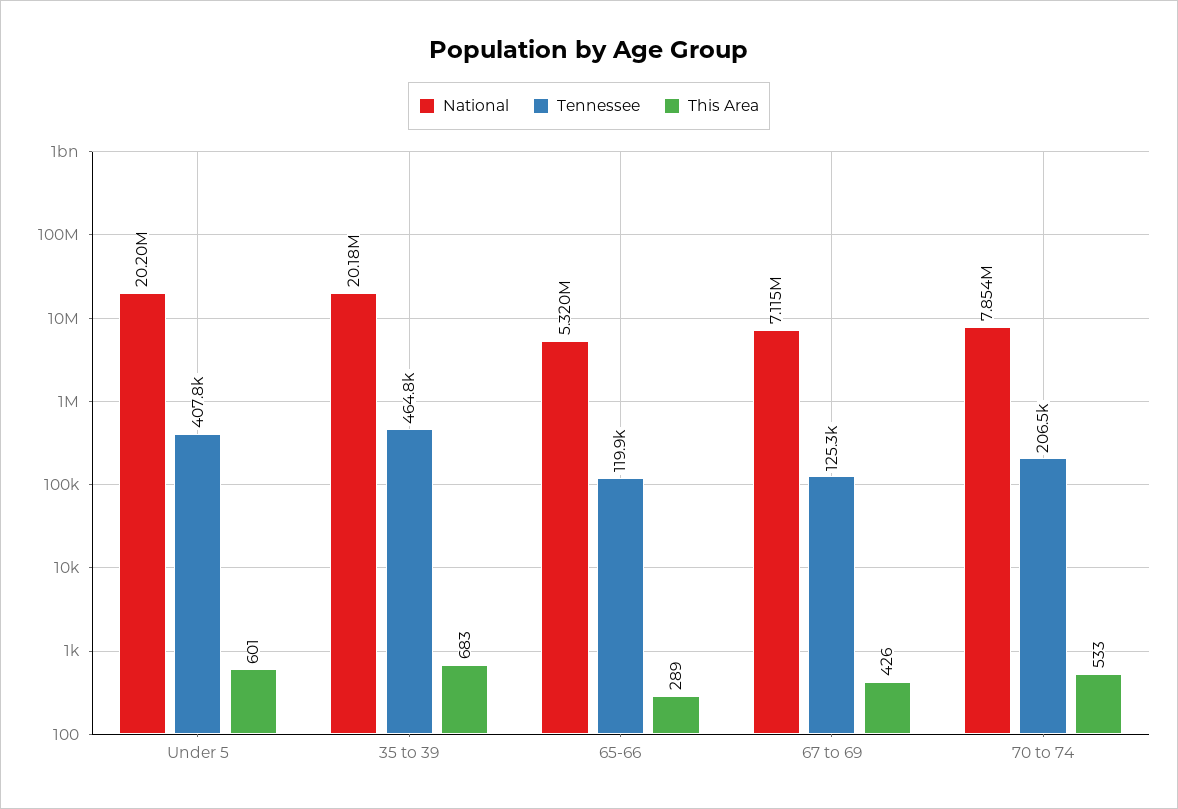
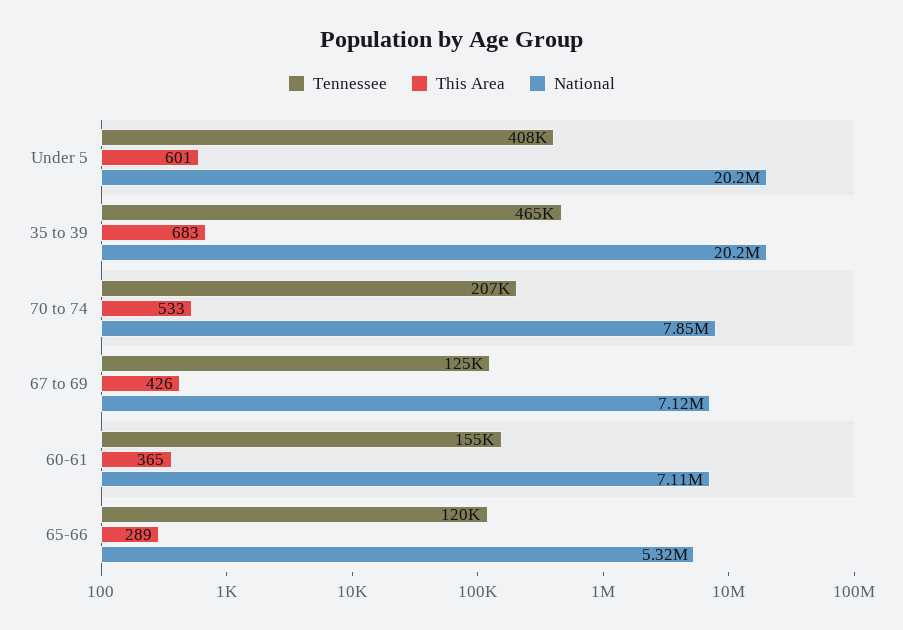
  {
    "National": {
      "Under 5": 20200000,
      "35 to 39": 20180000,
      "65-66": 5320000,
      "67 to 69": 7115000,
-     "70 to 74": 7854000
+     "70 to 74": 7854000,
+     "60-61": 7110000
    },
    "Tennessee": {
      "Under 5": 407800,
      "35 to 39": 464800,
      "65-66": 119900,
      "67 to 69": 125300,
-     "70 to 74": 206500
+     "70 to 74": 206500,
+     "60-61": 155000
    },
    "This Area": {
      "Under 5": 601,
      "35 to 39": 683,
      "65-66": 289,
      "67 to 69": 426,
-     "70 to 74": 533
+     "70 to 74": 533,
+     "60-61": 365
    }
  }

